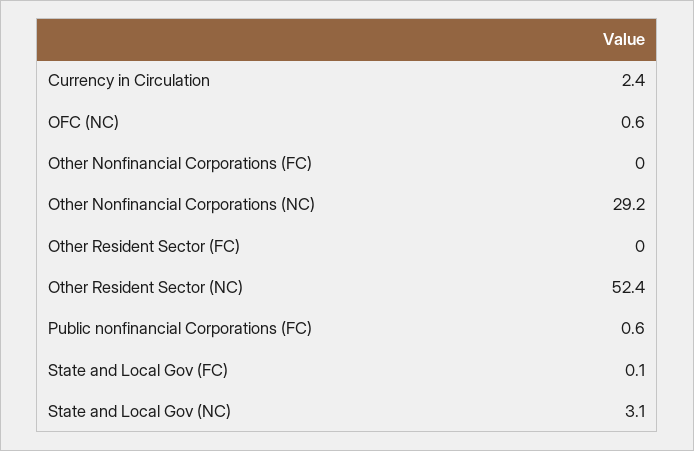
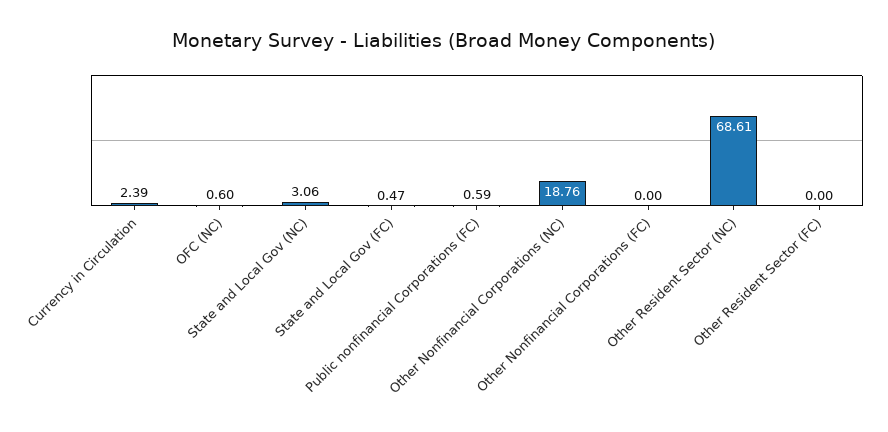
  {
    "Currency in Circulation": 2.39,
    "OFC (NC)": 0.6,
    "Other Nonfinancial Corporations (FC)": 0,
-   "Other Nonfinancial Corporations (NC)": 29.2,
+   "Other Nonfinancial Corporations (NC)": 18.76,
    "Other Resident Sector (FC)": 0,
-   "Other Resident Sector (NC)": 52.4,
+   "Other Resident Sector (NC)": 68.61,
    "Public nonfinancial Corporations (FC)": 0.59,
-   "State and Local Gov (FC)": 0.1,
+   "State and Local Gov (FC)": 0.47,
    "State and Local Gov (NC)": 3.06
  }

